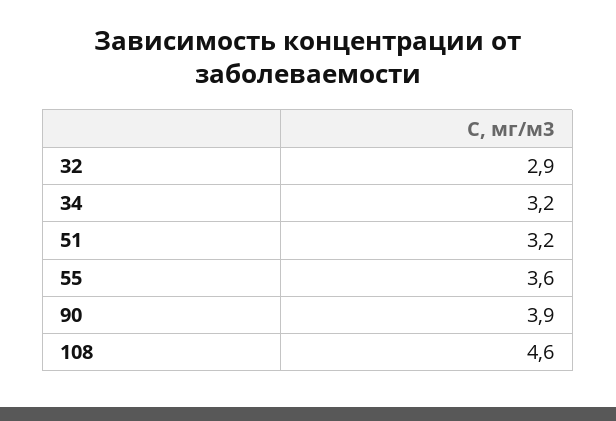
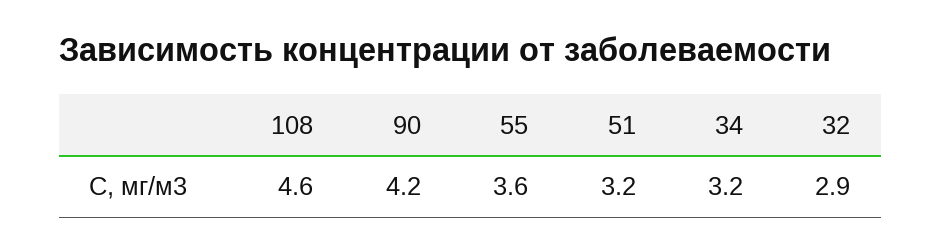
  {
    "32": 2.9,
    "34": 3.2,
    "51": 3.2,
    "55": 3.6,
-   "90": 3.9,
+   "90": 4.2,
    "108": 4.6
  }

